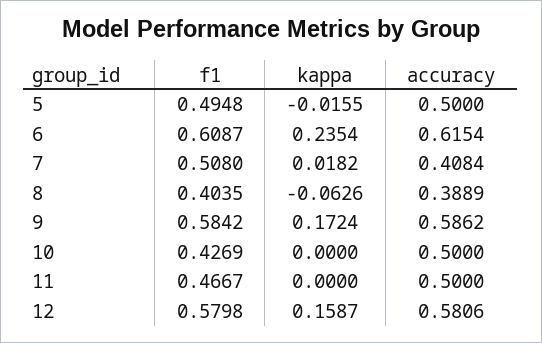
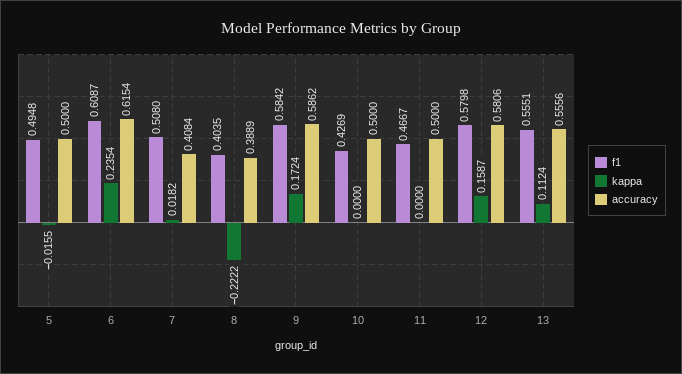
  {
    "f1": {
      "5": 0.4948,
      "6": 0.6087,
      "7": 0.508,
      "8": 0.4035,
      "9": 0.5842,
      "10": 0.4269,
      "11": 0.4667,
-     "12": 0.5798
+     "12": 0.5798,
+     "13": 0.5551
    },
    "kappa": {
      "5": -0.0155,
      "6": 0.2354,
      "7": 0.0182,
-     "8": -0.0626,
+     "8": -0.2222,
      "9": 0.1724,
      "10": 0,
      "11": 0,
-     "12": 0.1587
+     "12": 0.1587,
+     "13": 0.1124
    },
    "accuracy": {
      "5": 0.5,
      "6": 0.6154,
      "7": 0.4084,
      "8": 0.3889,
      "9": 0.5862,
      "10": 0.5,
      "11": 0.5,
-     "12": 0.5806
+     "12": 0.5806,
+     "13": 0.5556
    }
  }

